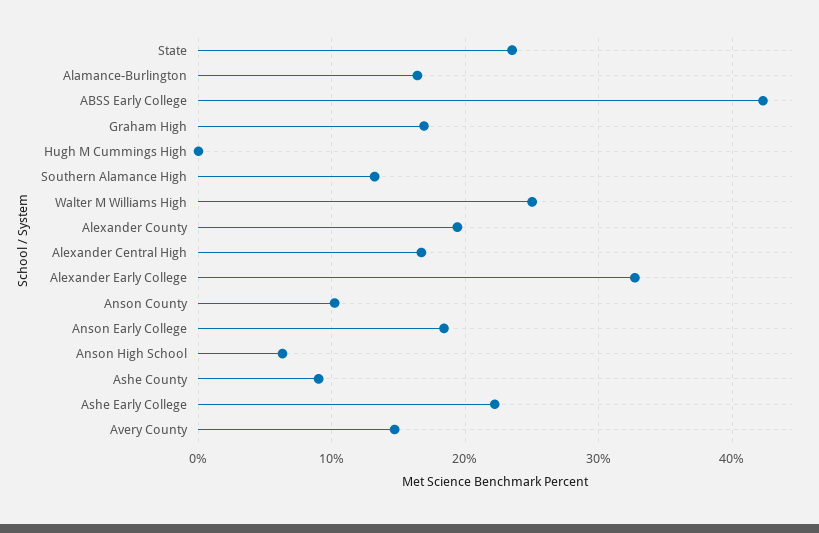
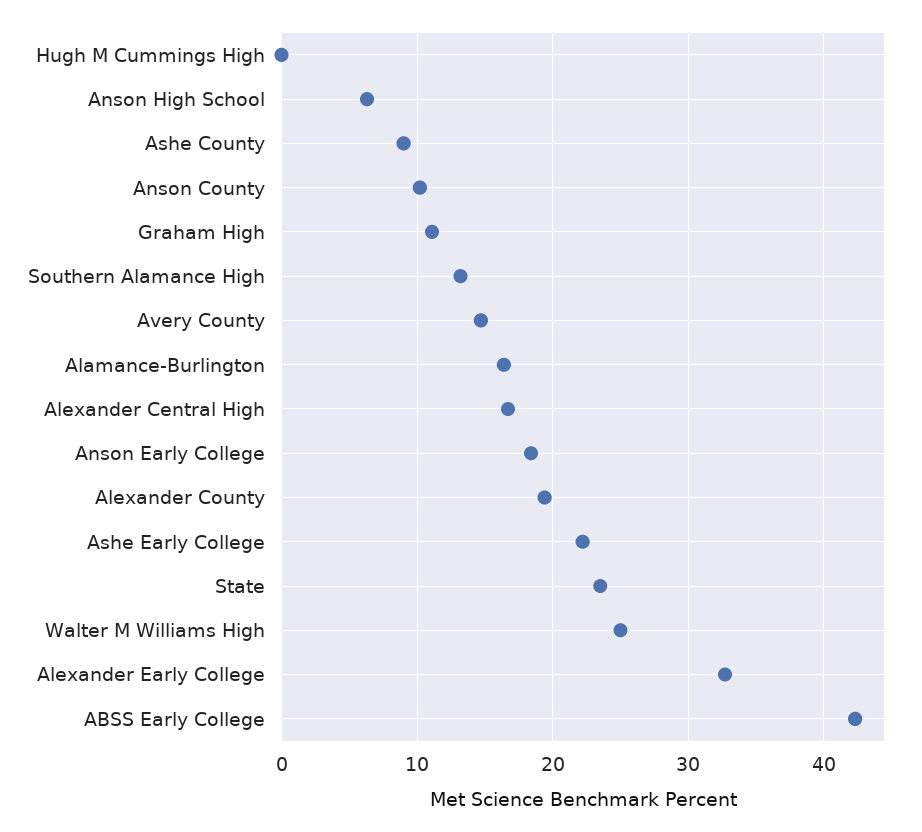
  {
    "State": 24,
    "Alamance-Burlington": 16,
    "ABSS Early College": 42,
-   "Graham High": 17,
+   "Graham High": 11,
    "Hugh M Cummings High": 0,
    "Southern Alamance High": 13,
    "Walter M Williams High": 25,
    "Alexander County": 19,
    "Alexander Central High": 17,
    "Alexander Early College": 33,
    "Anson County": 10,
    "Anson Early College": 18,
    "Anson High School": 6,
    "Ashe County": 9,
    "Ashe Early College": 22,
    "Avery County": 15
  }

